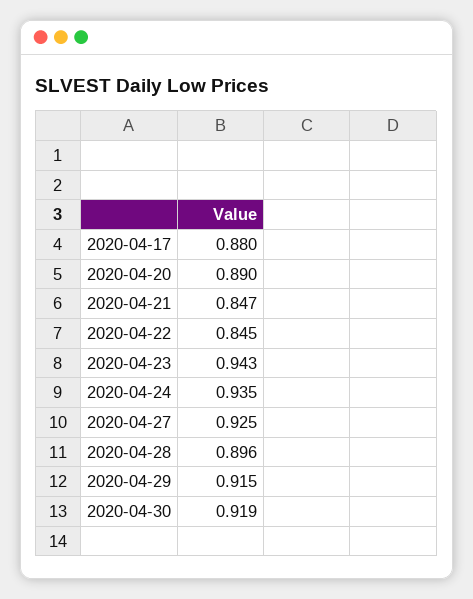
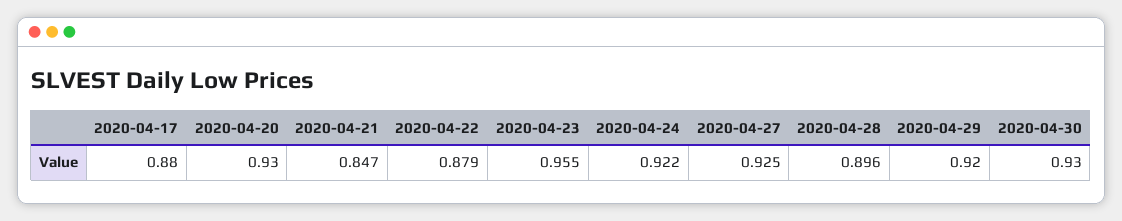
  {
    "2020-04-17": 0.88,
-   "2020-04-20": 0.89,
+   "2020-04-20": 0.93,
    "2020-04-21": 0.847,
-   "2020-04-22": 0.845,
+   "2020-04-22": 0.879,
-   "2020-04-23": 0.943,
+   "2020-04-23": 0.955,
-   "2020-04-24": 0.935,
+   "2020-04-24": 0.922,
    "2020-04-27": 0.925,
    "2020-04-28": 0.896,
-   "2020-04-29": 0.915,
+   "2020-04-29": 0.92,
-   "2020-04-30": 0.919
+   "2020-04-30": 0.93
  }

